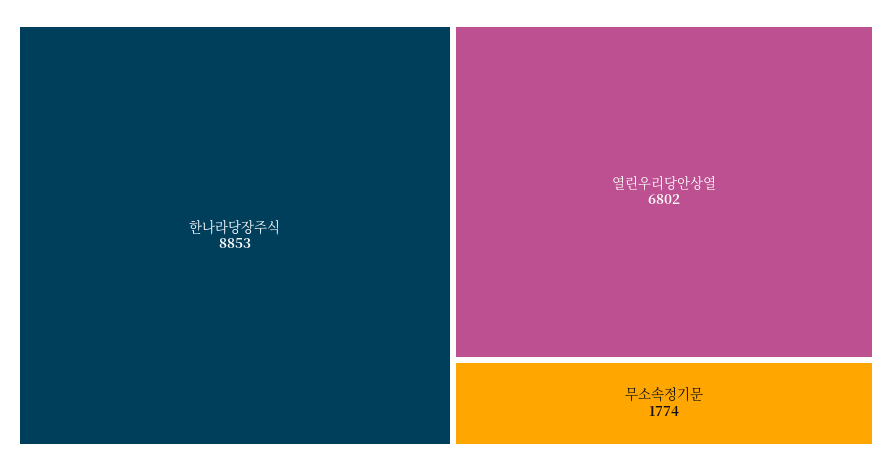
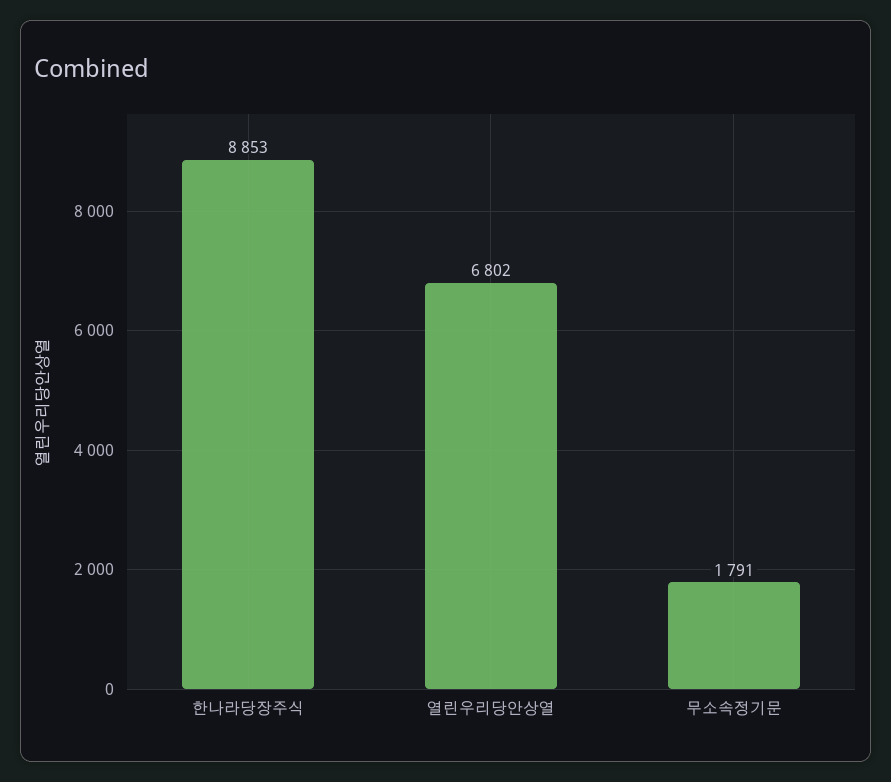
  {
    "한나라당장주식": 8853,
    "열린우리당안상열": 6802,
-   "무소속정기문": 1774
+   "무소속정기문": 1791
  }

